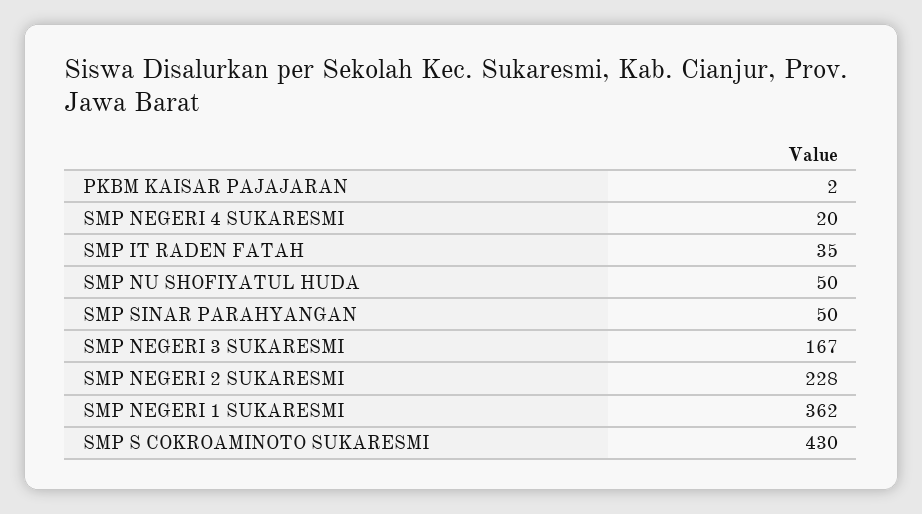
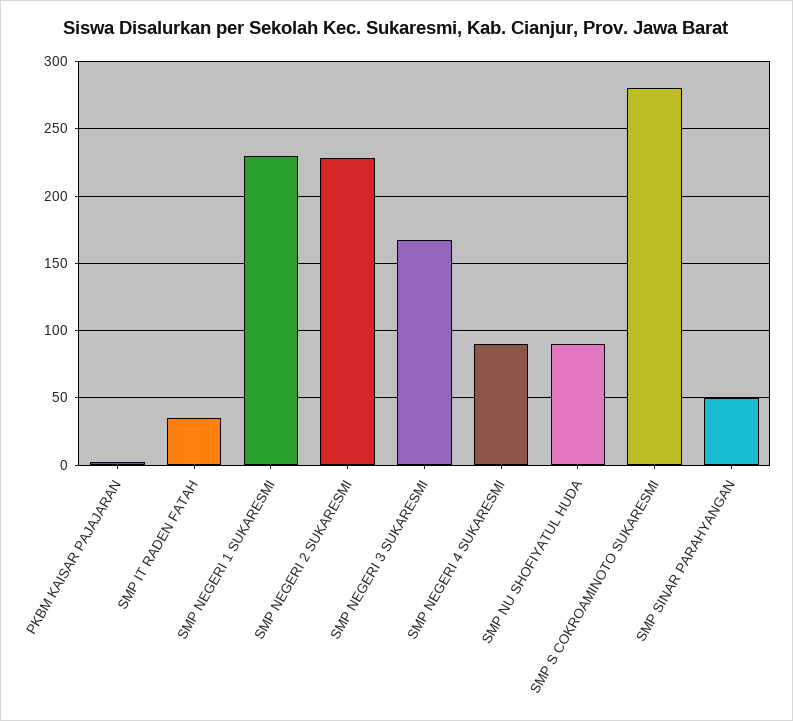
  {
    "PKBM KAISAR PAJAJARAN": 2,
-   "SMP NEGERI 4 SUKARESMI": 20,
+   "SMP NEGERI 4 SUKARESMI": 90,
    "SMP IT RADEN FATAH": 35,
-   "SMP NU SHOFIYATUL HUDA": 50,
+   "SMP NU SHOFIYATUL HUDA": 90,
    "SMP SINAR PARAHYANGAN": 50,
    "SMP NEGERI 3 SUKARESMI": 167,
    "SMP NEGERI 2 SUKARESMI": 228,
-   "SMP NEGERI 1 SUKARESMI": 362,
+   "SMP NEGERI 1 SUKARESMI": 230,
-   "SMP S COKROAMINOTO SUKARESMI": 430
+   "SMP S COKROAMINOTO SUKARESMI": 280
  }

